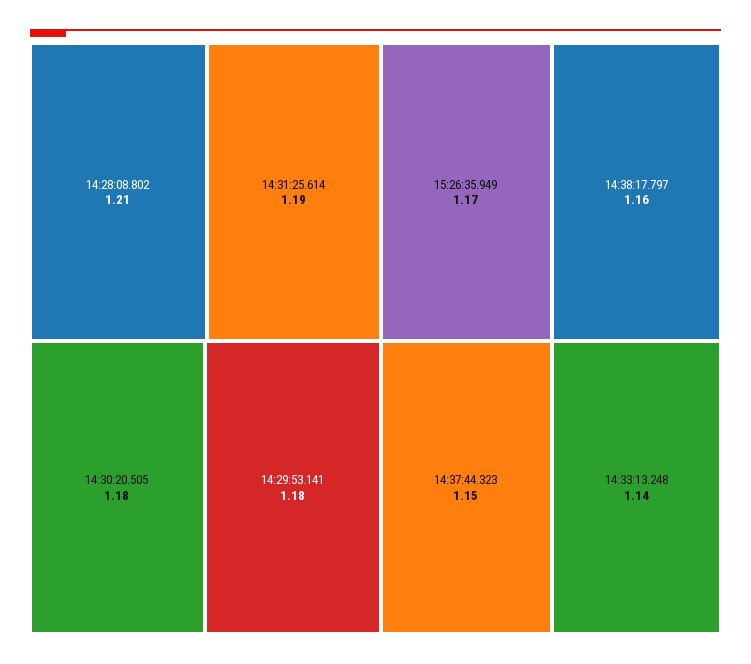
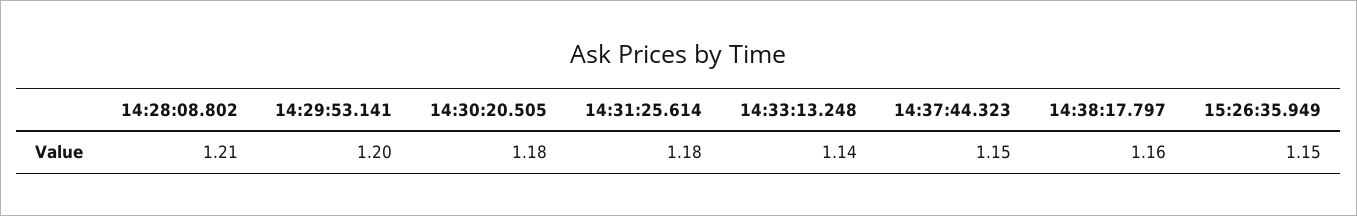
  {
    "14:28:08.802": 1.21,
-   "14:31:25.614": 1.19,
+   "14:31:25.614": 1.18,
    "14:30:20.505": 1.18,
-   "14:29:53.141": 1.18,
+   "14:29:53.141": 1.2,
-   "15:26:35.949": 1.17,
+   "15:26:35.949": 1.15,
    "14:38:17.797": 1.16,
    "14:37:44.323": 1.15,
    "14:33:13.248": 1.14
  }

